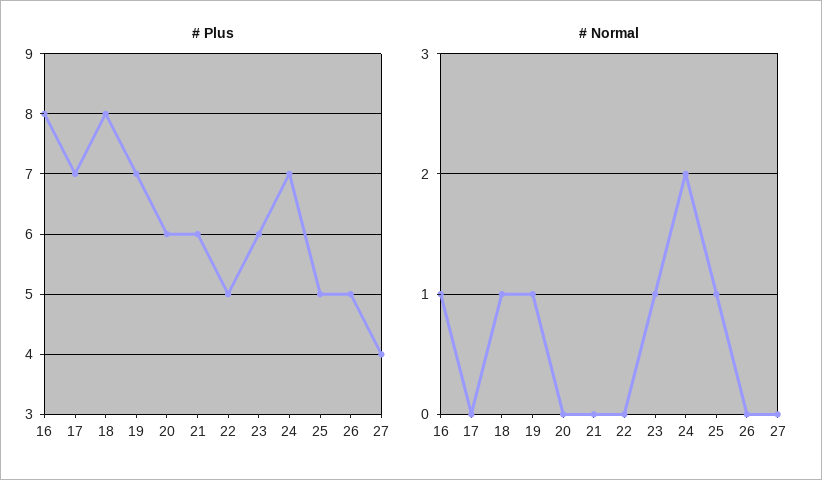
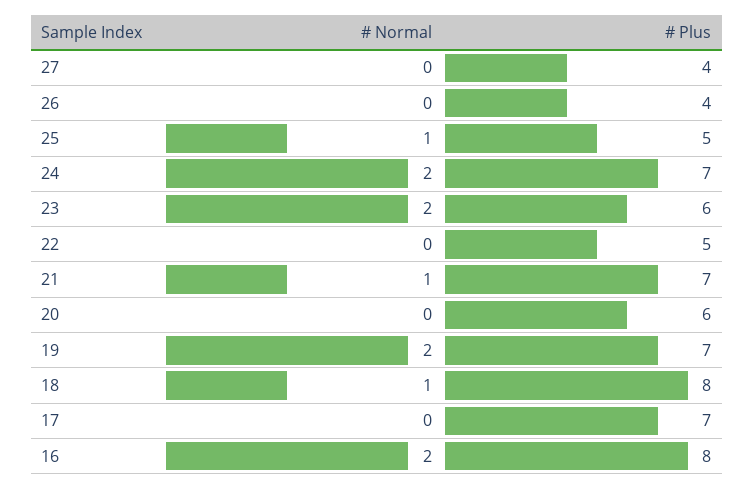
  {
    "# Plus": {
      "16": 8,
      "17": 7,
      "18": 8,
      "19": 7,
      "20": 6,
-     "21": 6,
+     "21": 7,
      "22": 5,
      "23": 6,
      "24": 7,
      "25": 5,
-     "26": 5,
+     "26": 4,
      "27": 4
    },
    "# Normal": {
-     "16": 1,
+     "16": 2,
      "17": 0,
      "18": 1,
-     "19": 1,
+     "19": 2,
      "20": 0,
-     "21": 0,
+     "21": 1,
      "22": 0,
-     "23": 1,
+     "23": 2,
      "24": 2,
      "25": 1,
      "26": 0,
      "27": 0
    }
  }

